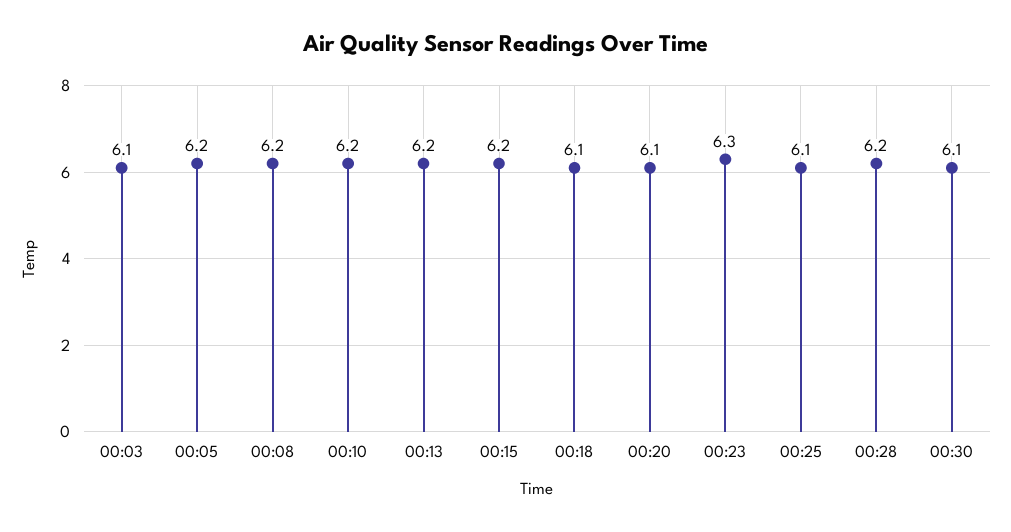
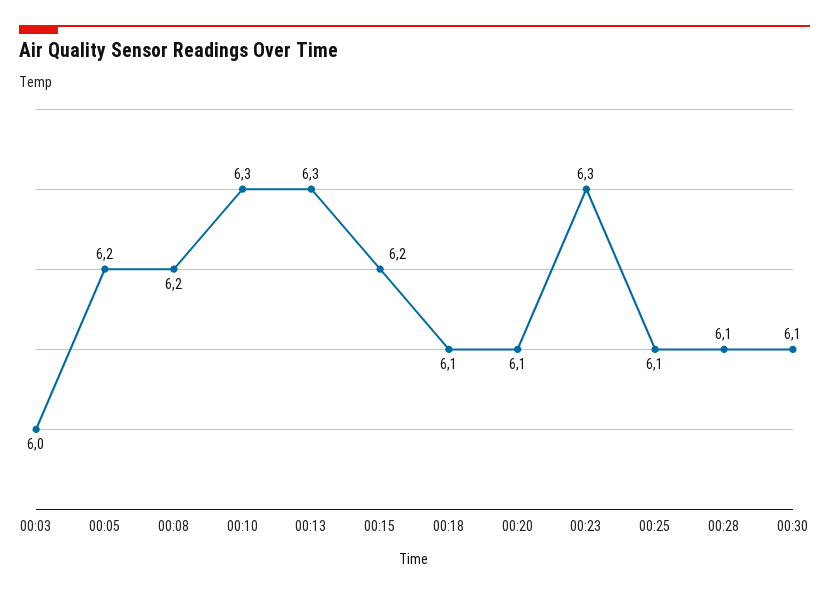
  {
-   "00:03": 6.1,
+   "00:03": 6,
    "00:05": 6.2,
    "00:08": 6.2,
-   "00:10": 6.2,
+   "00:10": 6.3,
-   "00:13": 6.2,
+   "00:13": 6.3,
    "00:15": 6.2,
    "00:18": 6.1,
    "00:20": 6.1,
    "00:23": 6.3,
    "00:25": 6.1,
-   "00:28": 6.2,
+   "00:28": 6.1,
    "00:30": 6.1
  }

